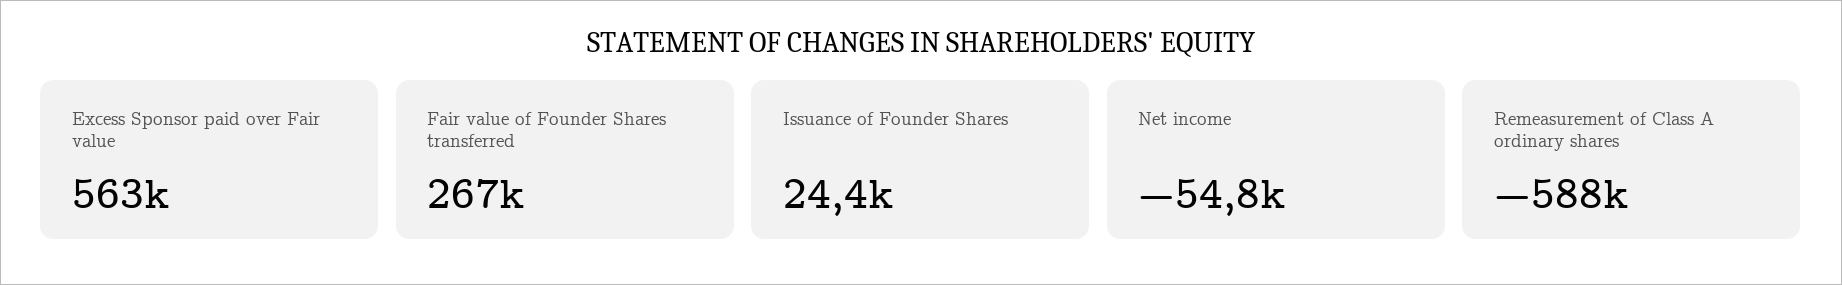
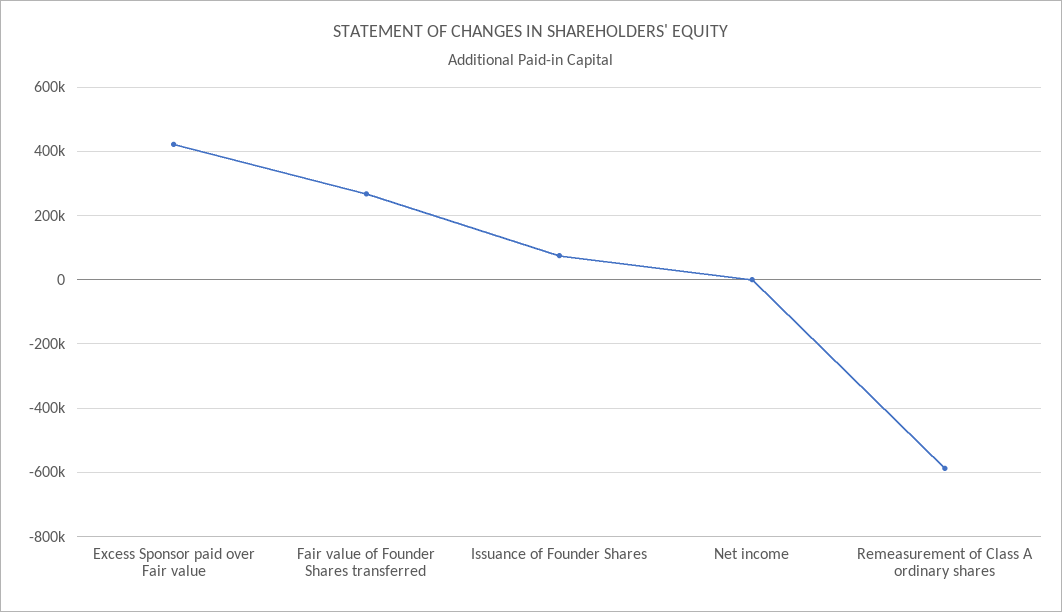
  {
-   "Excess Sponsor paid over Fair value": 563000,
+   "Excess Sponsor paid over Fair value": 420000,
    "Fair value of Founder Shares transferred": 267000,
-   "Issuance of Founder Shares": 24400,
+   "Issuance of Founder Shares": 80000,
-   "Net income": -54800,
+   "Net income": 0,
    "Remeasurement of Class A ordinary shares": -588000
  }

